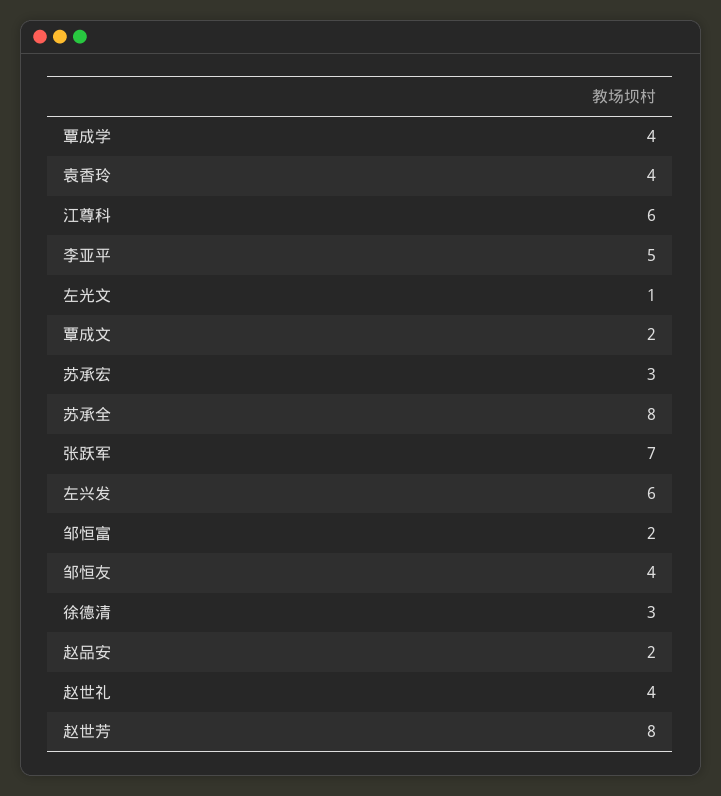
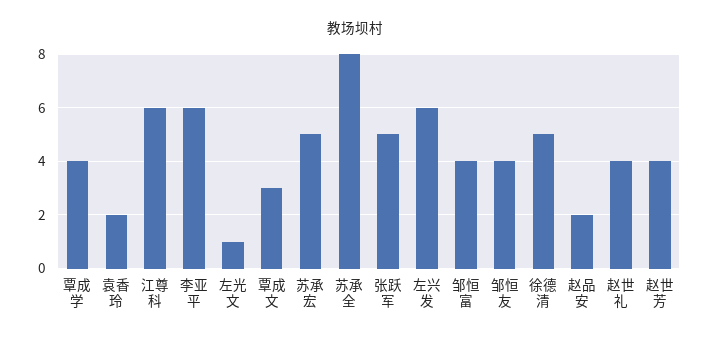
  {
    "覃成学": 4,
-   "袁香玲": 4,
+   "袁香玲": 2,
    "江尊科": 6,
-   "李亚平": 5,
+   "李亚平": 6,
    "左光文": 1,
-   "覃成文": 2,
+   "覃成文": 3,
-   "苏承宏": 3,
+   "苏承宏": 5,
    "苏承全": 8,
-   "张跃军": 7,
+   "张跃军": 5,
    "左兴发": 6,
-   "邹恒富": 2,
+   "邹恒富": 4,
    "邹恒友": 4,
-   "徐德清": 3,
+   "徐德清": 5,
    "赵品安": 2,
    "赵世礼": 4,
-   "赵世芳": 8
+   "赵世芳": 4
  }

